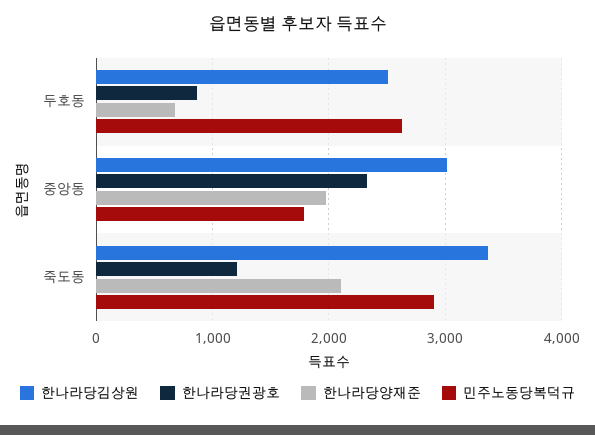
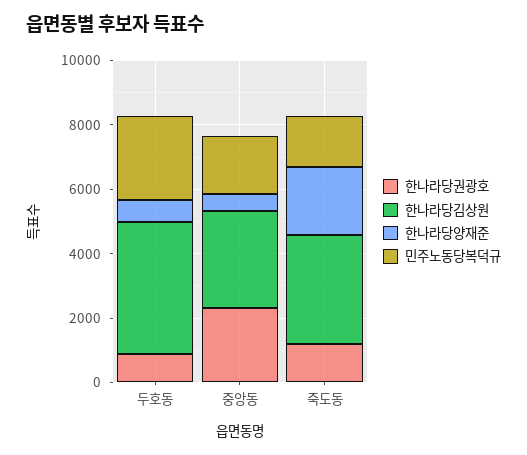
  {
    "한나라당김상원": {
-     "두호동": 2500,
+     "두호동": 4000,
      "중앙동": 3000,
      "죽도동": 3400
    },
    "한나라당권광호": {
      "두호동": 900,
      "중앙동": 2300,
      "죽도동": 1200
    },
    "한나라당양재준": {
      "두호동": 700,
-     "중앙동": 2000,
+     "중앙동": 500,
      "죽도동": 2100
    },
    "민주노동당복덕규": {
      "두호동": 2600,
      "중앙동": 1800,
-     "죽도동": 2900
+     "죽도동": 1500
    }
  }

